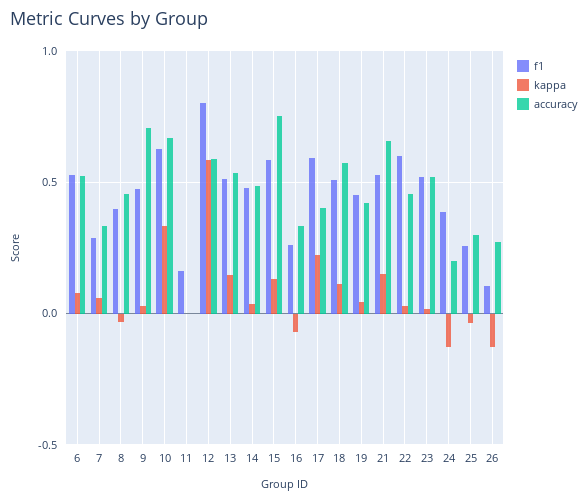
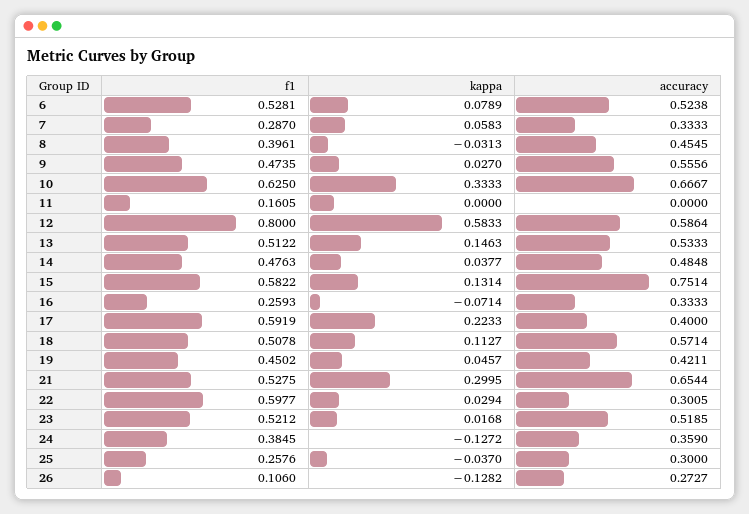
  {
    "f1": {
      "6": 0.5281,
      "7": 0.287,
      "8": 0.3961,
      "9": 0.4735,
      "10": 0.625,
      "11": 0.1605,
      "12": 0.8,
      "13": 0.5122,
      "14": 0.4763,
      "15": 0.5822,
      "16": 0.2593,
      "17": 0.5919,
      "18": 0.5078,
      "19": 0.4502,
      "21": 0.5275,
      "22": 0.5977,
      "23": 0.5212,
      "24": 0.3845,
      "25": 0.2576,
      "26": 0.106
    },
    "kappa": {
      "6": 0.0789,
      "7": 0.0583,
      "8": -0.0313,
      "9": 0.027,
      "10": 0.3333,
      "11": 0,
      "12": 0.5833,
      "13": 0.1463,
      "14": 0.0377,
      "15": 0.1314,
      "16": -0.0714,
      "17": 0.2233,
      "18": 0.1127,
      "19": 0.0457,
-     "21": 0.15,
+     "21": 0.2995,
      "22": 0.0294,
      "23": 0.0168,
      "24": -0.1272,
      "25": -0.037,
      "26": -0.1282
    },
    "accuracy": {
      "6": 0.5238,
      "7": 0.3333,
      "8": 0.4545,
-     "9": 0.7,
+     "9": 0.5556,
      "10": 0.6667,
      "11": 0,
      "12": 0.5864,
      "13": 0.5333,
      "14": 0.4848,
      "15": 0.7514,
      "16": 0.3333,
      "17": 0.4,
      "18": 0.5714,
      "19": 0.4211,
      "21": 0.6544,
-     "22": 0.45,
+     "22": 0.3005,
      "23": 0.5185,
-     "24": 0.2,
+     "24": 0.359,
      "25": 0.3,
      "26": 0.2727
    }
  }

